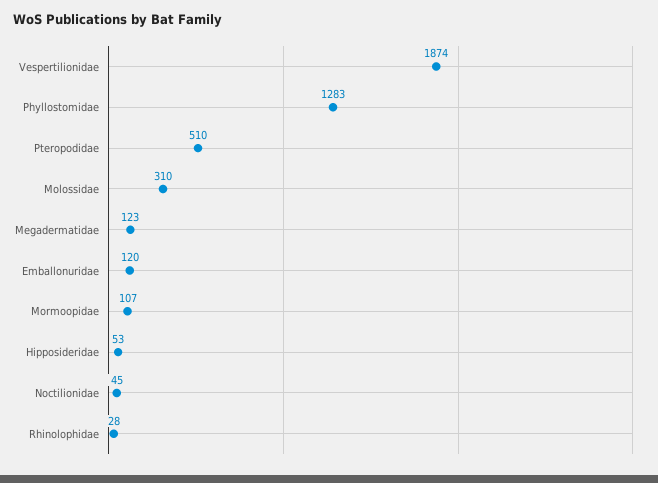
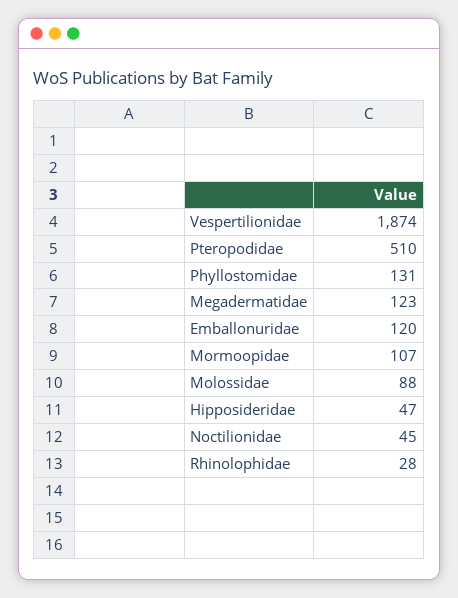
  {
    "Vespertilionidae": 1874,
-   "Phyllostomidae": 1283,
+   "Phyllostomidae": 131,
    "Pteropodidae": 510,
-   "Molossidae": 310,
+   "Molossidae": 88,
    "Megadermatidae": 123,
    "Emballonuridae": 120,
    "Mormoopidae": 107,
-   "Hipposideridae": 53,
+   "Hipposideridae": 47,
    "Noctilionidae": 45,
    "Rhinolophidae": 28
  }

